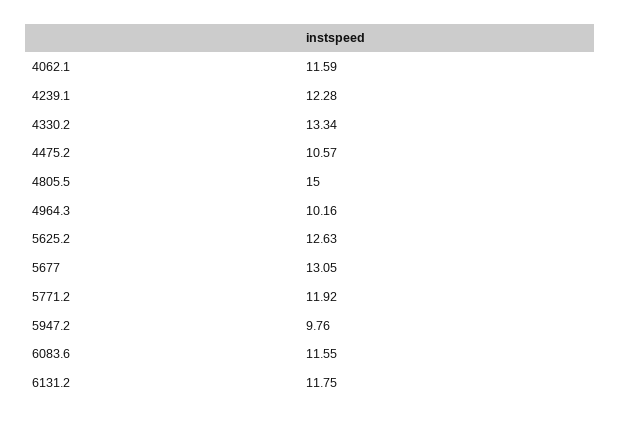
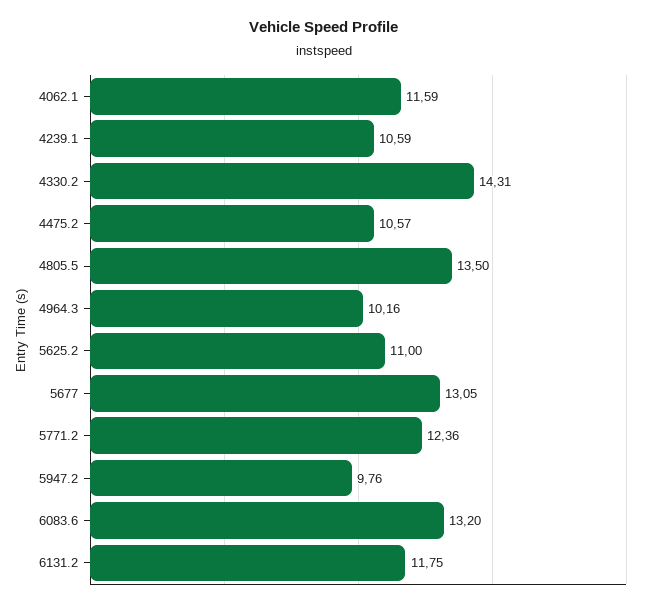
  {
    "4062.1": 11.59,
-   "4239.1": 12.28,
+   "4239.1": 10.59,
-   "4330.2": 13.34,
+   "4330.2": 14.31,
    "4475.2": 10.57,
-   "4805.5": 15,
+   "4805.5": 13.5,
    "4964.3": 10.16,
-   "5625.2": 12.63,
+   "5625.2": 11,
    "5677": 13.05,
-   "5771.2": 11.92,
+   "5771.2": 12.36,
    "5947.2": 9.76,
-   "6083.6": 11.55,
+   "6083.6": 13.2,
    "6131.2": 11.75
  }

